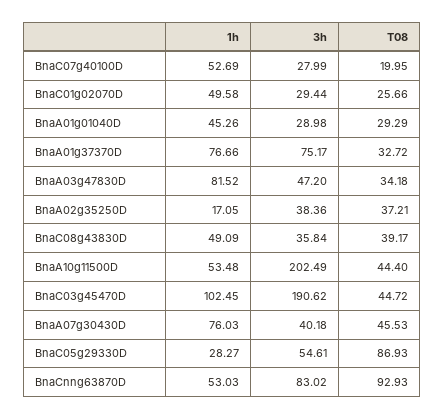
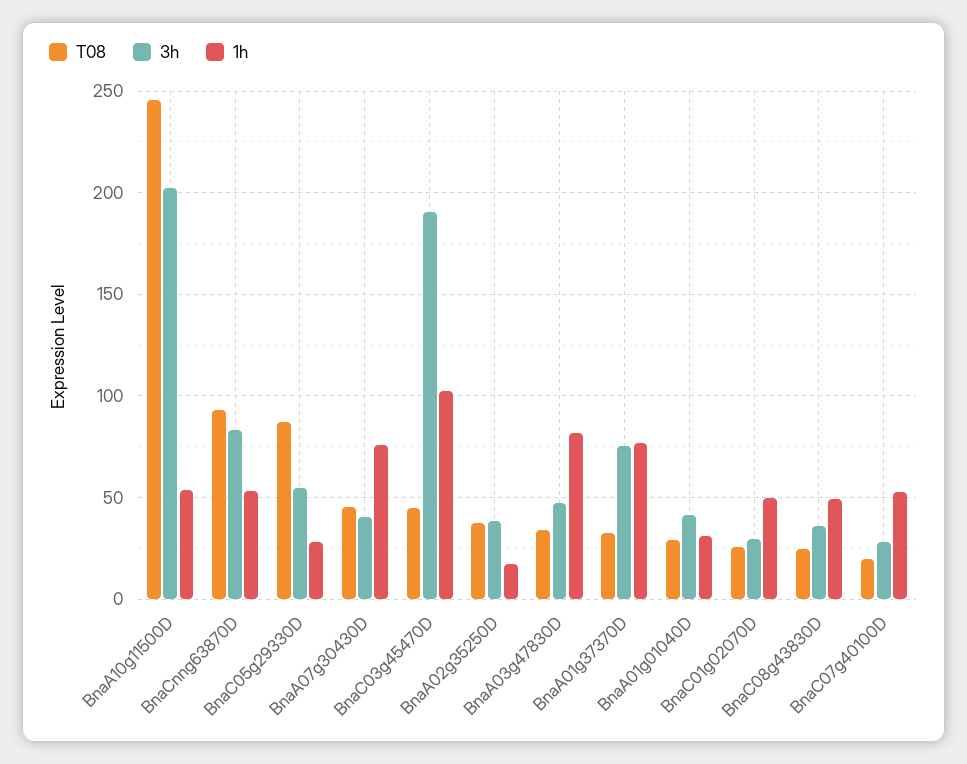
  {
    "1h": {
      "BnaC07g40100D": 52.69,
      "BnaC01g02070D": 49.58,
-     "BnaA01g01040D": 45.26,
+     "BnaA01g01040D": 30,
      "BnaA01g37370D": 76.66,
      "BnaA03g47830D": 81.52,
      "BnaA02g35250D": 17.05,
      "BnaC08g43830D": 49.09,
      "BnaA10g11500D": 53.48,
      "BnaC03g45470D": 102.45,
      "BnaA07g30430D": 76.03,
      "BnaC05g29330D": 28.27,
      "BnaCnng63870D": 53.03
    },
    "3h": {
      "BnaC07g40100D": 27.99,
      "BnaC01g02070D": 29.44,
-     "BnaA01g01040D": 28.98,
+     "BnaA01g01040D": 40,
      "BnaA01g37370D": 75.17,
      "BnaA03g47830D": 47.2,
      "BnaA02g35250D": 38.36,
      "BnaC08g43830D": 35.84,
      "BnaA10g11500D": 202.49,
      "BnaC03g45470D": 190.62,
      "BnaA07g30430D": 40.18,
      "BnaC05g29330D": 54.61,
      "BnaCnng63870D": 83.02
    },
    "T08": {
      "BnaC07g40100D": 19.95,
      "BnaC01g02070D": 25.66,
      "BnaA01g01040D": 29.29,
      "BnaA01g37370D": 32.72,
      "BnaA03g47830D": 34.18,
      "BnaA02g35250D": 37.21,
-     "BnaC08g43830D": 39.17,
+     "BnaC08g43830D": 25,
-     "BnaA10g11500D": 44.4,
+     "BnaA10g11500D": 245,
      "BnaC03g45470D": 44.72,
      "BnaA07g30430D": 45.53,
      "BnaC05g29330D": 86.93,
      "BnaCnng63870D": 92.93
    }
  }

